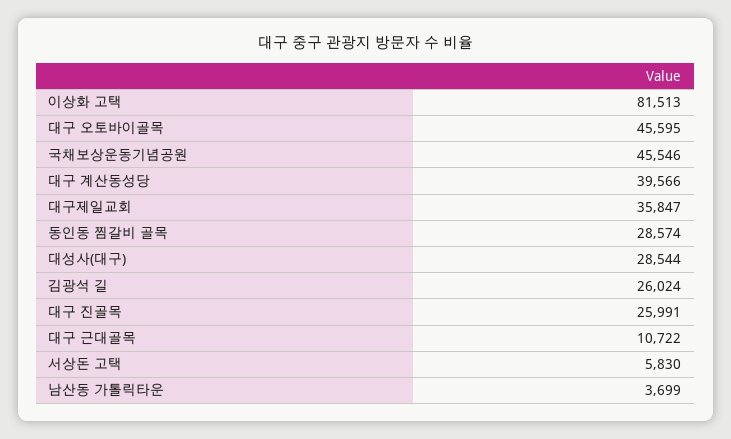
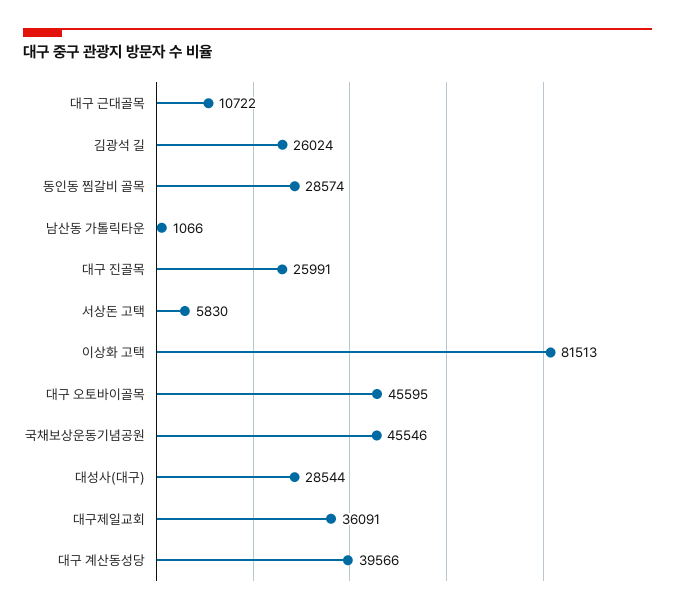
  {
    "이상화 고택": 81513,
    "대구 오토바이골목": 45595,
    "국채보상운동기념공원": 45546,
    "대구 계산동성당": 39566,
-   "대구제일교회": 35847,
+   "대구제일교회": 36091,
    "동인동 찜갈비 골목": 28574,
    "대성사(대구)": 28544,
    "김광석 길": 26024,
    "대구 진골목": 25991,
    "대구 근대골목": 10722,
    "서상돈 고택": 5830,
-   "남산동 가톨릭타운": 3699
+   "남산동 가톨릭타운": 1066
  }

